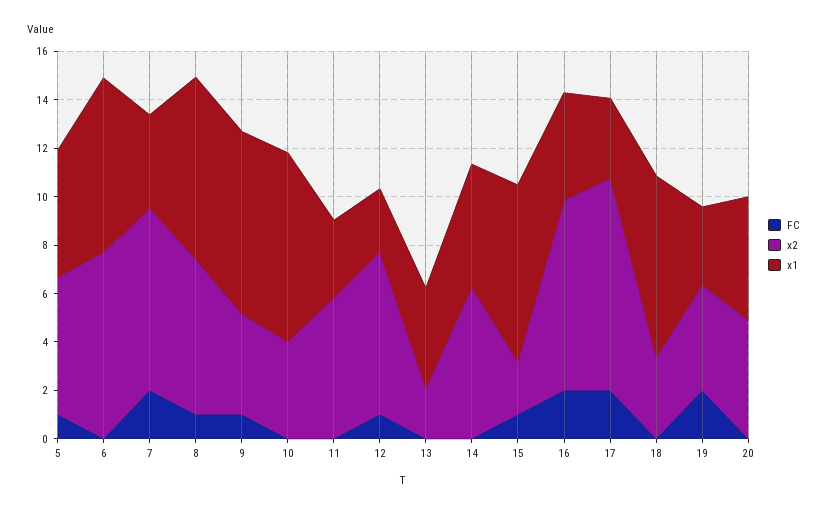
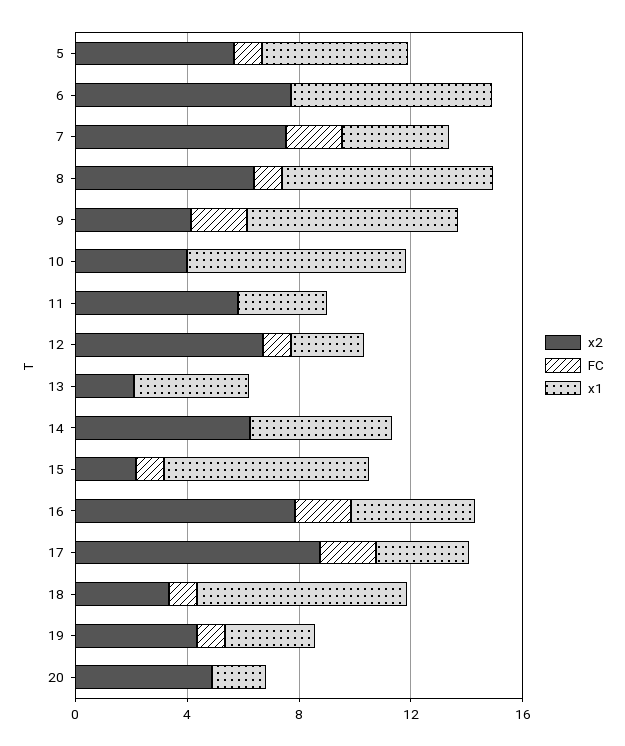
  {
    "FC": {
      "5": 1,
      "6": 0,
      "7": 2,
      "8": 1,
-     "9": 1,
+     "9": 2,
      "10": 0,
      "11": 0,
      "12": 1,
      "13": 0,
      "14": 0,
      "15": 1,
      "16": 2,
      "17": 2,
-     "18": 0,
+     "18": 1,
-     "19": 2,
+     "19": 1,
      "20": 0
    },
    "x2": {
      "5": 5.5,
      "6": 7.5,
      "7": 7.5,
      "8": 6.5,
      "9": 4,
      "10": 4,
      "11": 6,
      "12": 6.5,
      "13": 2,
      "14": 6.5,
      "15": 2,
      "16": 8,
      "17": 9,
      "18": 3.5,
      "19": 4.5,
      "20": 5
    },
    "x1": {
      "5": 5,
      "6": 7,
      "7": 4,
      "8": 7.5,
      "9": 7.5,
      "10": 8,
      "11": 3,
      "12": 2.5,
      "13": 4,
      "14": 5,
      "15": 7.5,
      "16": 4.5,
      "17": 3.5,
      "18": 7.5,
      "19": 3,
-     "20": 5
+     "20": 2
    }
  }

